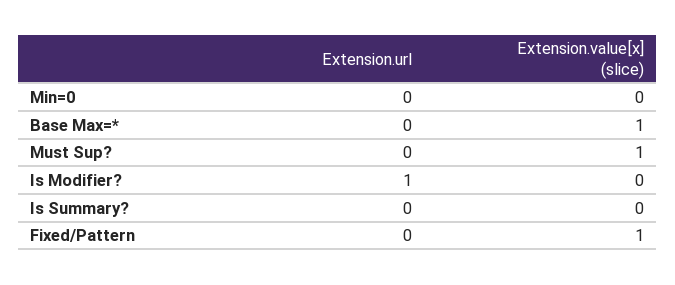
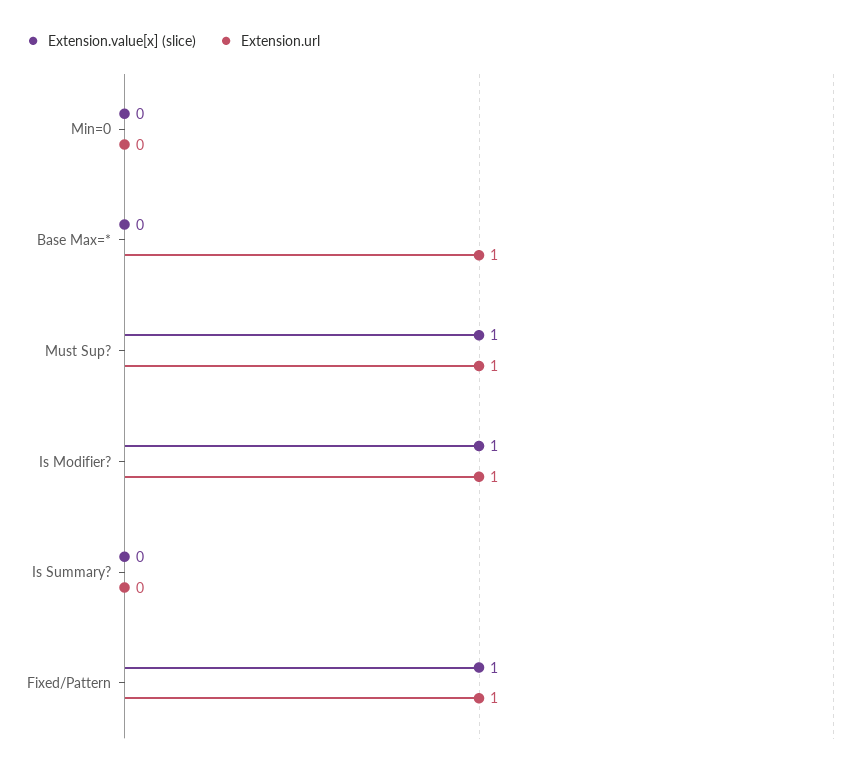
  {
    "Extension.url": {
      "Min=0": 0,
-     "Base Max=*": 0,
+     "Base Max=*": 1,
-     "Must Sup?": 0,
+     "Must Sup?": 1,
      "Is Modifier?": 1,
      "Is Summary?": 0,
-     "Fixed/Pattern": 0
+     "Fixed/Pattern": 1
    },
    "Extension.value[x] (slice)": {
      "Min=0": 0,
-     "Base Max=*": 1,
+     "Base Max=*": 0,
      "Must Sup?": 1,
-     "Is Modifier?": 0,
+     "Is Modifier?": 1,
      "Is Summary?": 0,
      "Fixed/Pattern": 1
    }
  }

